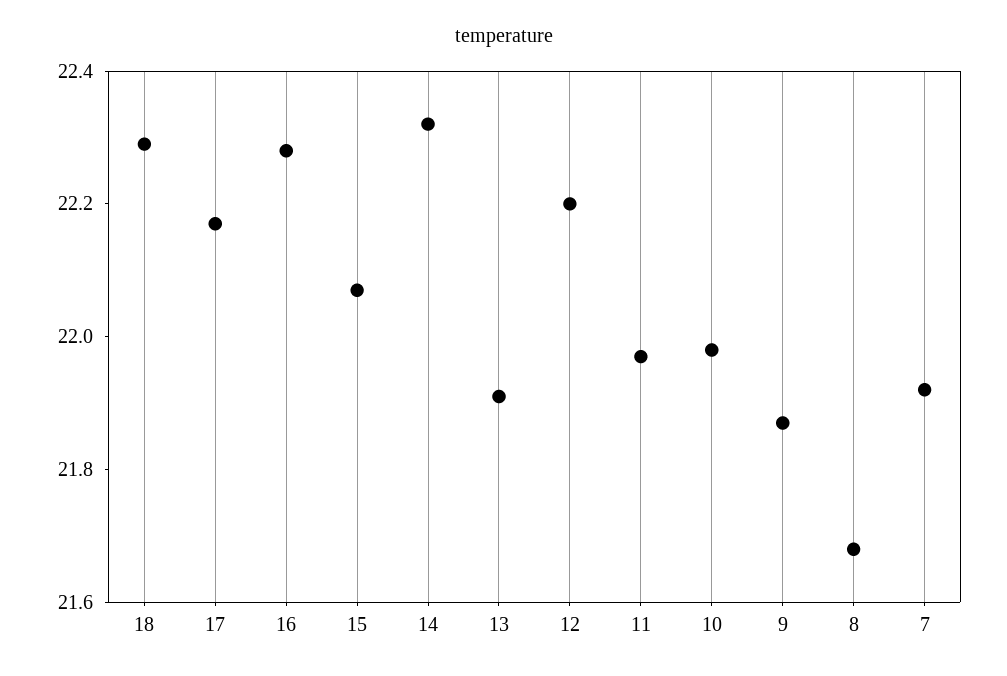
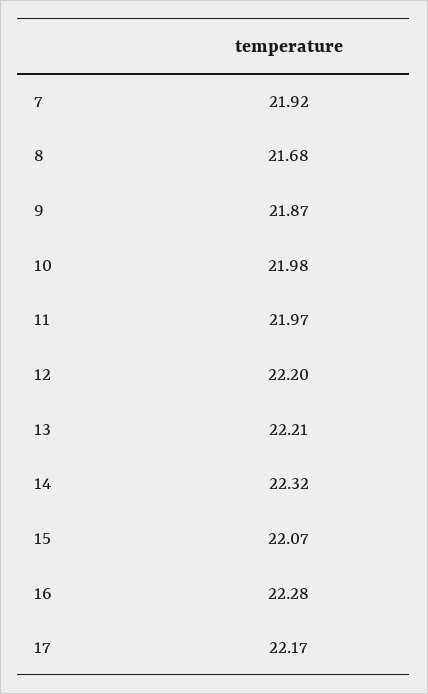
  {
-   "18": 22.3,
    "17": 22.17,
    "16": 22.28,
    "15": 22.07,
    "14": 22.32,
-   "13": 21.9,
+   "13": 22.21,
    "12": 22.2,
    "11": 21.97,
    "10": 21.98,
    "9": 21.87,
    "8": 21.68,
    "7": 21.92
  }

